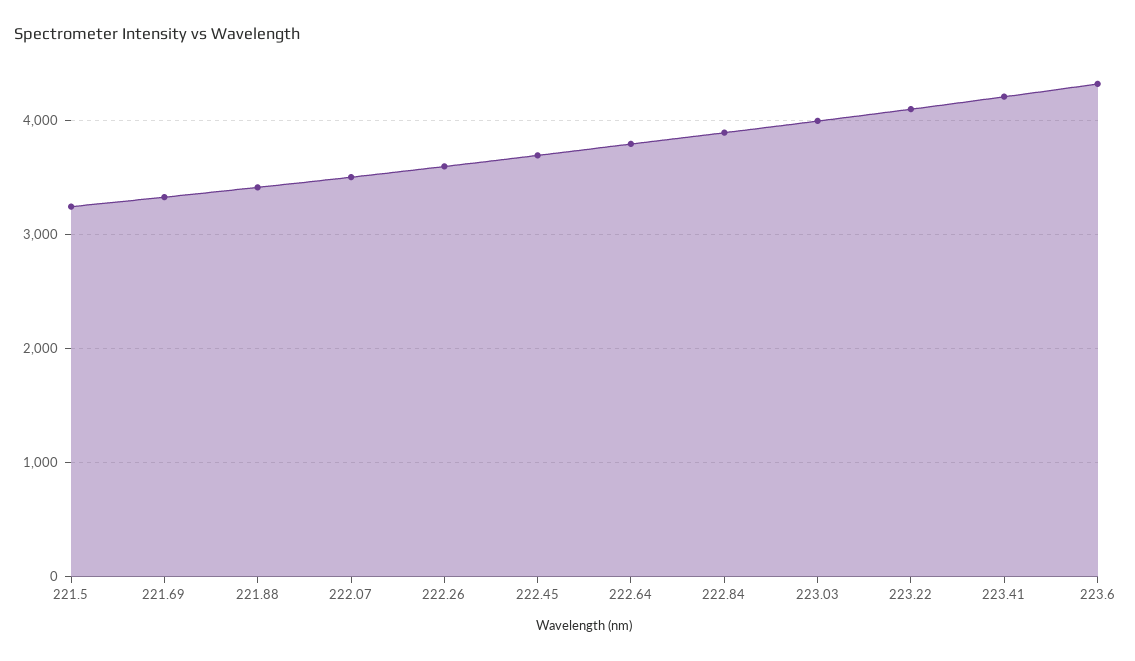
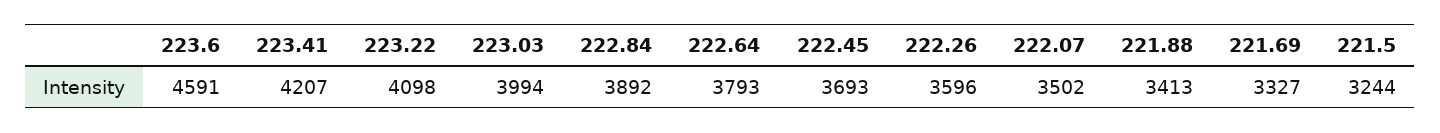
  {
    "221.5": 3244,
    "221.69": 3327,
    "221.88": 3413,
    "222.07": 3502,
    "222.26": 3596,
    "222.45": 3693,
    "222.64": 3793,
    "222.84": 3892,
    "223.03": 3994,
    "223.22": 4098,
    "223.41": 4207,
-   "223.6": 4300
+   "223.6": 4591
  }

